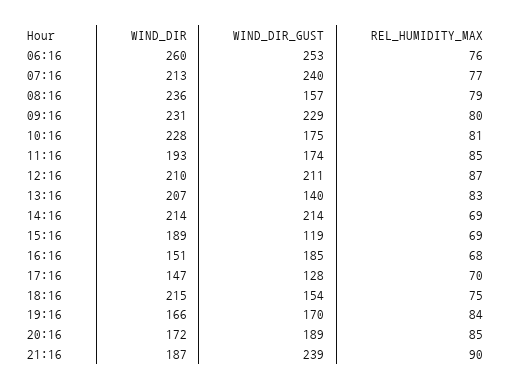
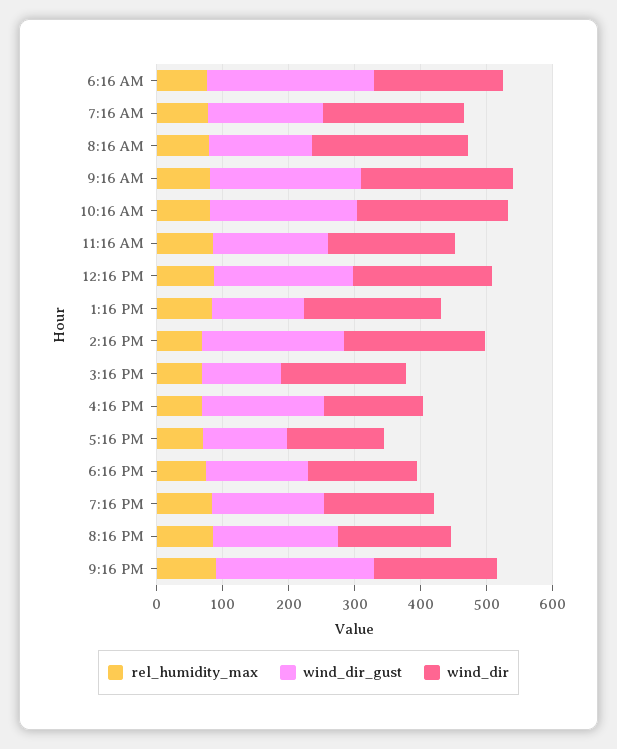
  {
    "WIND_DIR": {
-     "06:16": 260,
+     "06:16": 200,
      "07:16": 213,
      "08:16": 236,
      "09:16": 231,
      "10:16": 228,
      "11:16": 193,
      "12:16": 210,
      "13:16": 207,
      "14:16": 214,
      "15:16": 189,
      "16:16": 151,
      "17:16": 147,
-     "18:16": 215,
+     "18:16": 160,
      "19:16": 166,
      "20:16": 172,
      "21:16": 187
    },
    "WIND_DIR_GUST": {
      "06:16": 253,
-     "07:16": 240,
+     "07:16": 180,
      "08:16": 157,
      "09:16": 229,
-     "10:16": 175,
+     "10:16": 220,
      "11:16": 174,
      "12:16": 211,
      "13:16": 140,
      "14:16": 214,
      "15:16": 119,
      "16:16": 185,
      "17:16": 128,
      "18:16": 154,
      "19:16": 170,
      "20:16": 189,
      "21:16": 239
    },
    "REL_HUMIDITY_MAX": {
      "06:16": 76,
      "07:16": 77,
      "08:16": 79,
      "09:16": 80,
      "10:16": 81,
      "11:16": 85,
      "12:16": 87,
      "13:16": 83,
      "14:16": 69,
      "15:16": 69,
      "16:16": 68,
      "17:16": 70,
      "18:16": 75,
      "19:16": 84,
      "20:16": 85,
      "21:16": 90
    }
  }

